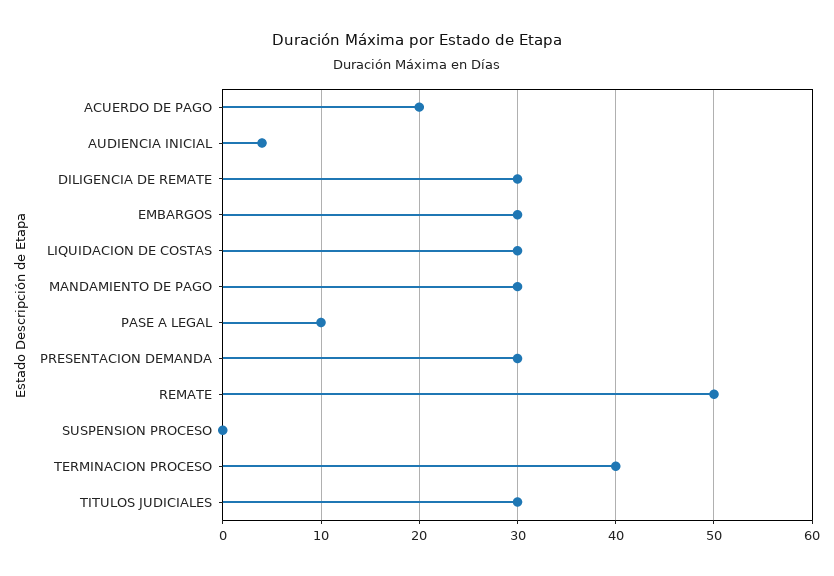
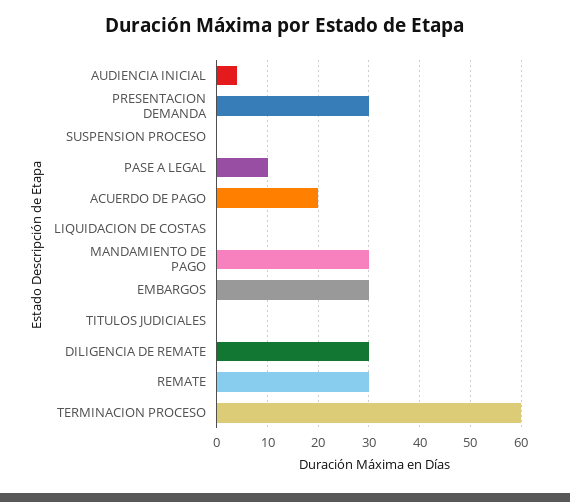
  {
    "ACUERDO DE PAGO": 20,
    "AUDIENCIA INICIAL": 4,
    "DILIGENCIA DE REMATE": 30,
    "EMBARGOS": 30,
-   "LIQUIDACION DE COSTAS": 30,
+   "LIQUIDACION DE COSTAS": 0,
    "MANDAMIENTO DE PAGO": 30,
    "PASE A LEGAL": 10,
    "PRESENTACION DEMANDA": 30,
-   "REMATE": 50,
+   "REMATE": 30,
    "SUSPENSION PROCESO": 0,
-   "TERMINACION PROCESO": 40,
+   "TERMINACION PROCESO": 60,
-   "TITULOS JUDICIALES": 30
+   "TITULOS JUDICIALES": 0
  }

